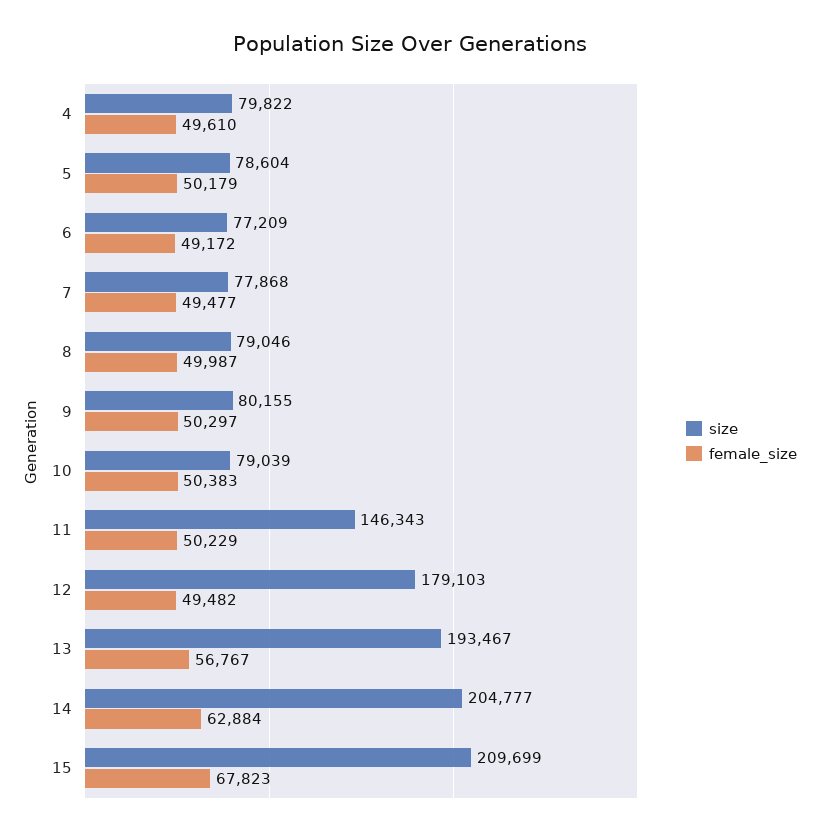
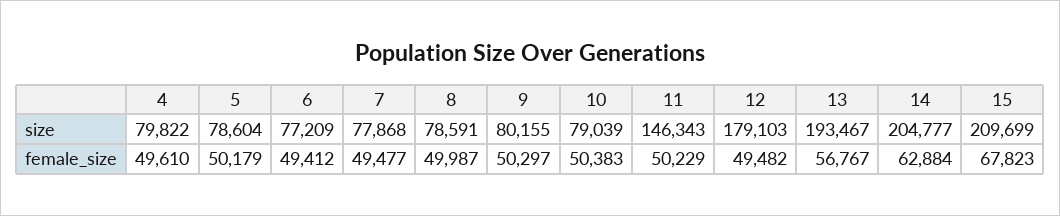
  {
    "size": {
      "4": 79822,
      "5": 78604,
      "6": 77209,
      "7": 77868,
-     "8": 79046,
+     "8": 78591,
      "9": 80155,
      "10": 79039,
      "11": 146343,
      "12": 179103,
      "13": 193467,
      "14": 204777,
      "15": 209699
    },
    "female_size": {
      "4": 49610,
      "5": 50179,
-     "6": 49172,
+     "6": 49412,
      "7": 49477,
      "8": 49987,
      "9": 50297,
      "10": 50383,
      "11": 50229,
      "12": 49482,
      "13": 56767,
      "14": 62884,
      "15": 67823
    }
  }

